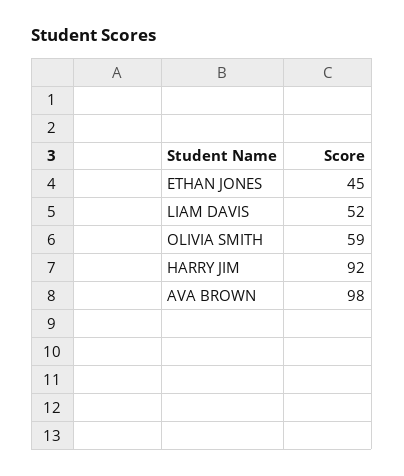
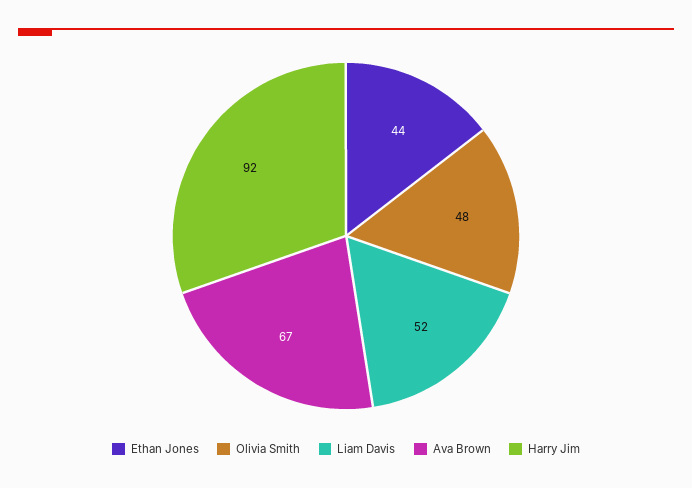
  {
-   "ETHAN JONES": 45,
+   "ETHAN JONES": 44,
    "LIAM DAVIS": 52,
-   "OLIVIA SMITH": 59,
+   "OLIVIA SMITH": 48,
    "HARRY JIM": 92,
-   "AVA BROWN": 98
+   "AVA BROWN": 67
  }

